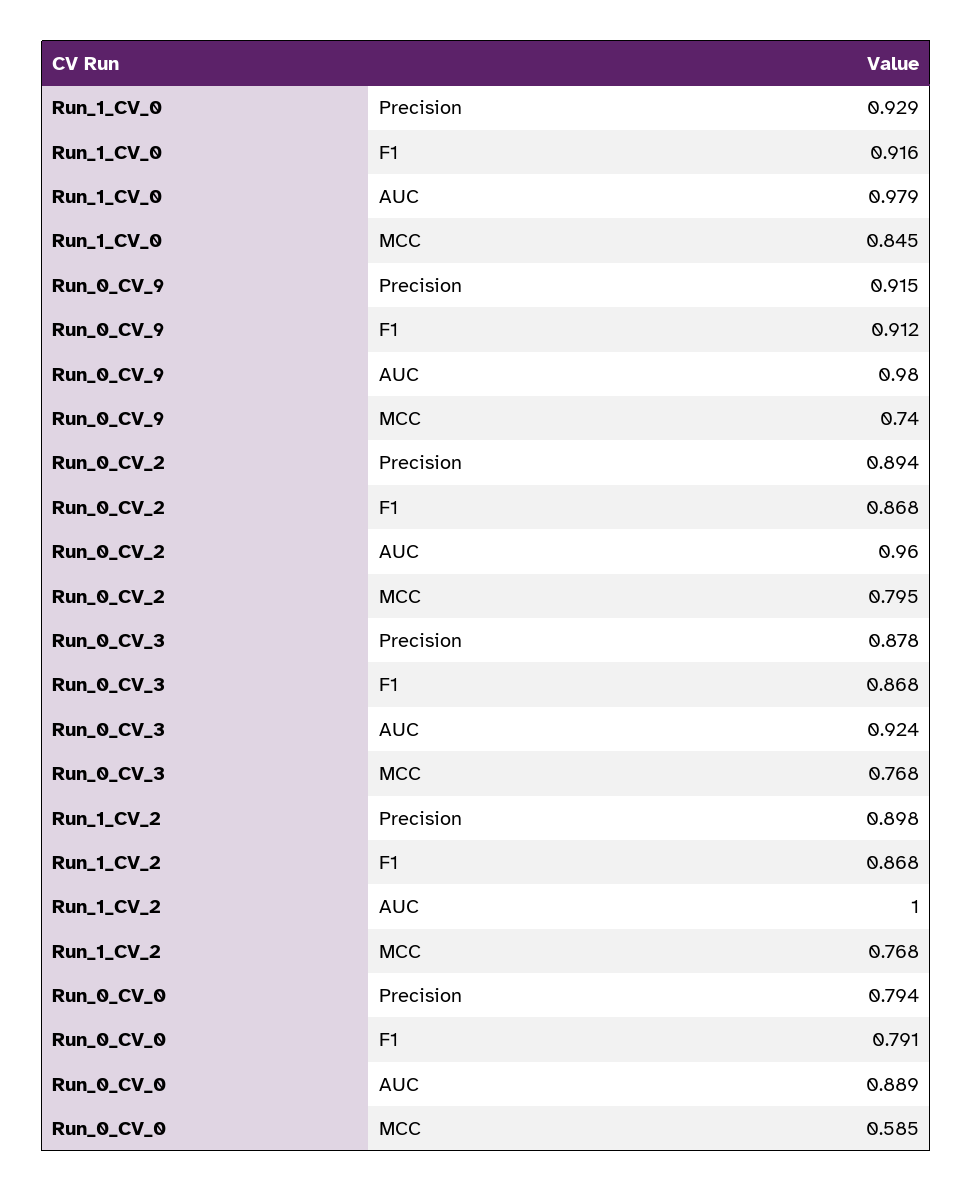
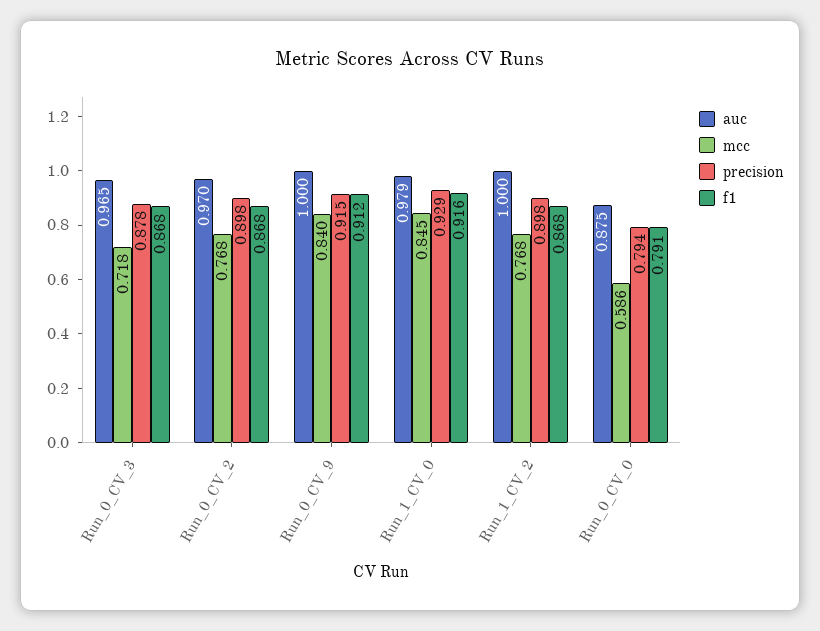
  {
    "Precision": {
      "Run_1_CV_0": 0.929,
      "Run_0_CV_9": 0.915,
-     "Run_0_CV_2": 0.894,
+     "Run_0_CV_2": 0.898,
      "Run_0_CV_3": 0.878,
      "Run_1_CV_2": 0.898,
      "Run_0_CV_0": 0.794
    },
    "F1": {
      "Run_1_CV_0": 0.916,
      "Run_0_CV_9": 0.912,
      "Run_0_CV_2": 0.868,
      "Run_0_CV_3": 0.868,
      "Run_1_CV_2": 0.868,
      "Run_0_CV_0": 0.791
    },
    "AUC": {
      "Run_1_CV_0": 0.979,
-     "Run_0_CV_9": 0.98,
+     "Run_0_CV_9": 1,
-     "Run_0_CV_2": 0.96,
+     "Run_0_CV_2": 0.97,
-     "Run_0_CV_3": 0.924,
+     "Run_0_CV_3": 0.965,
      "Run_1_CV_2": 1,
-     "Run_0_CV_0": 0.889
+     "Run_0_CV_0": 0.875
    },
    "MCC": {
      "Run_1_CV_0": 0.845,
-     "Run_0_CV_9": 0.74,
+     "Run_0_CV_9": 0.84,
-     "Run_0_CV_2": 0.795,
+     "Run_0_CV_2": 0.768,
-     "Run_0_CV_3": 0.768,
+     "Run_0_CV_3": 0.718,
      "Run_1_CV_2": 0.768,
-     "Run_0_CV_0": 0.585
+     "Run_0_CV_0": 0.586
    }
  }

